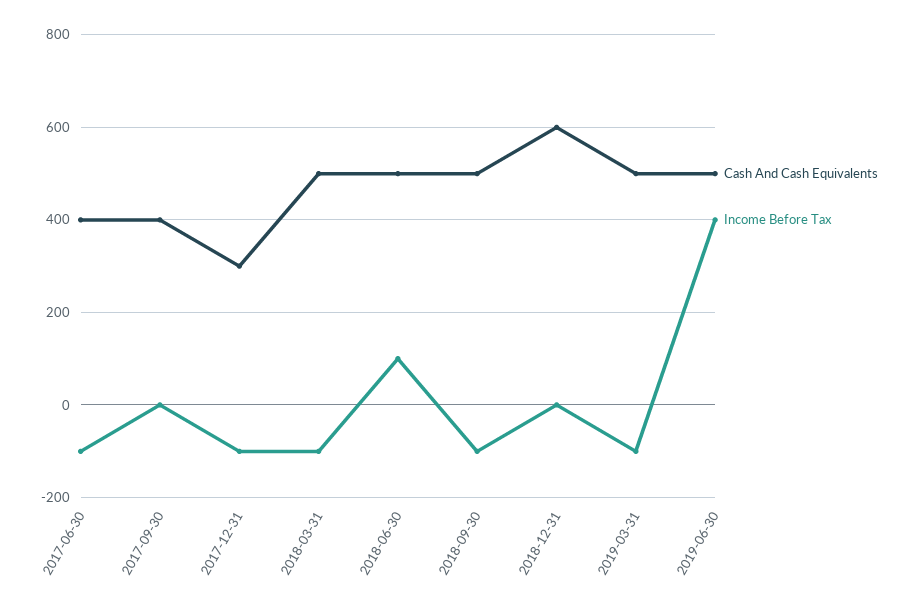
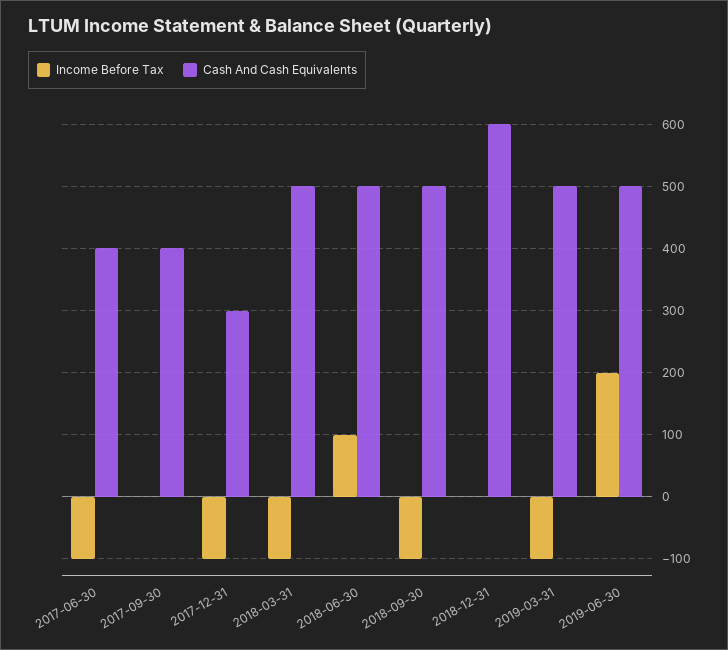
  {
    "Cash And Cash Equivalents": {
      "2017-06-30": 400,
      "2017-09-30": 400,
      "2017-12-31": 300,
      "2018-03-31": 500,
      "2018-06-30": 500,
      "2018-09-30": 500,
      "2018-12-31": 600,
      "2019-03-31": 500,
      "2019-06-30": 500
    },
    "Income Before Tax": {
      "2017-06-30": -100,
      "2017-09-30": 0,
      "2017-12-31": -100,
      "2018-03-31": -100,
      "2018-06-30": 100,
      "2018-09-30": -100,
      "2018-12-31": 0,
      "2019-03-31": -100,
-     "2019-06-30": 400
+     "2019-06-30": 200
    }
  }

